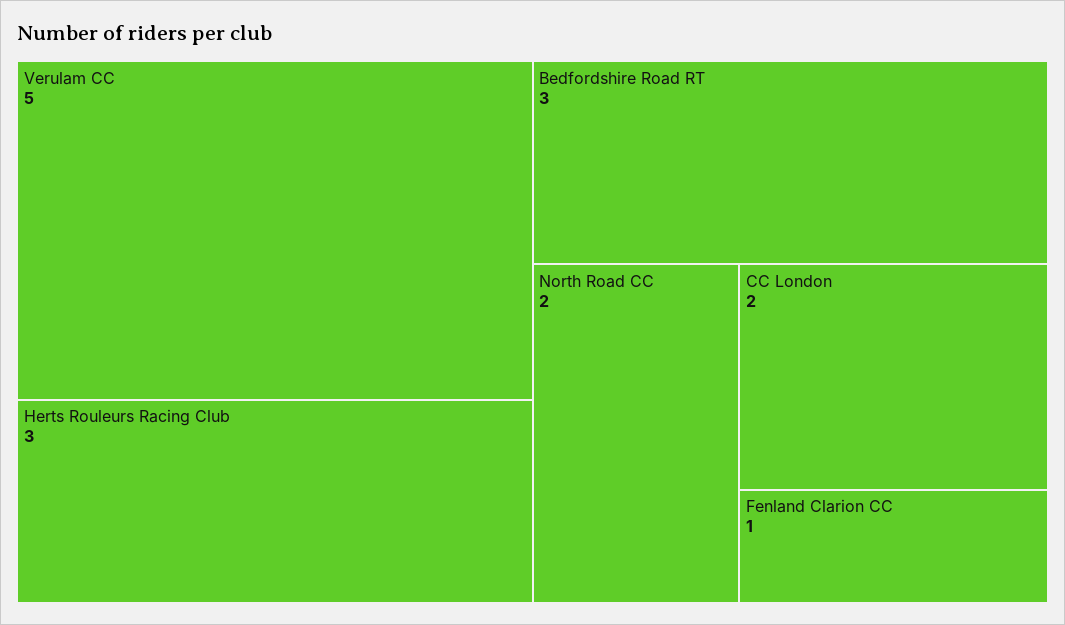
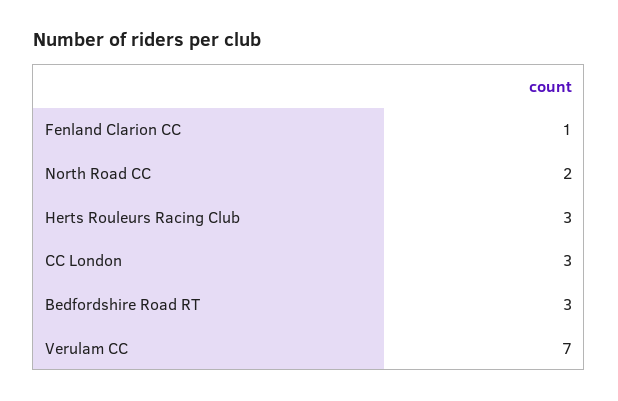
  {
-   "Verulam CC": 5,
+   "Verulam CC": 7,
    "Herts Rouleurs Racing Club": 3,
    "Bedfordshire Road RT": 3,
    "North Road CC": 2,
-   "CC London": 2,
+   "CC London": 3,
    "Fenland Clarion CC": 1
  }

